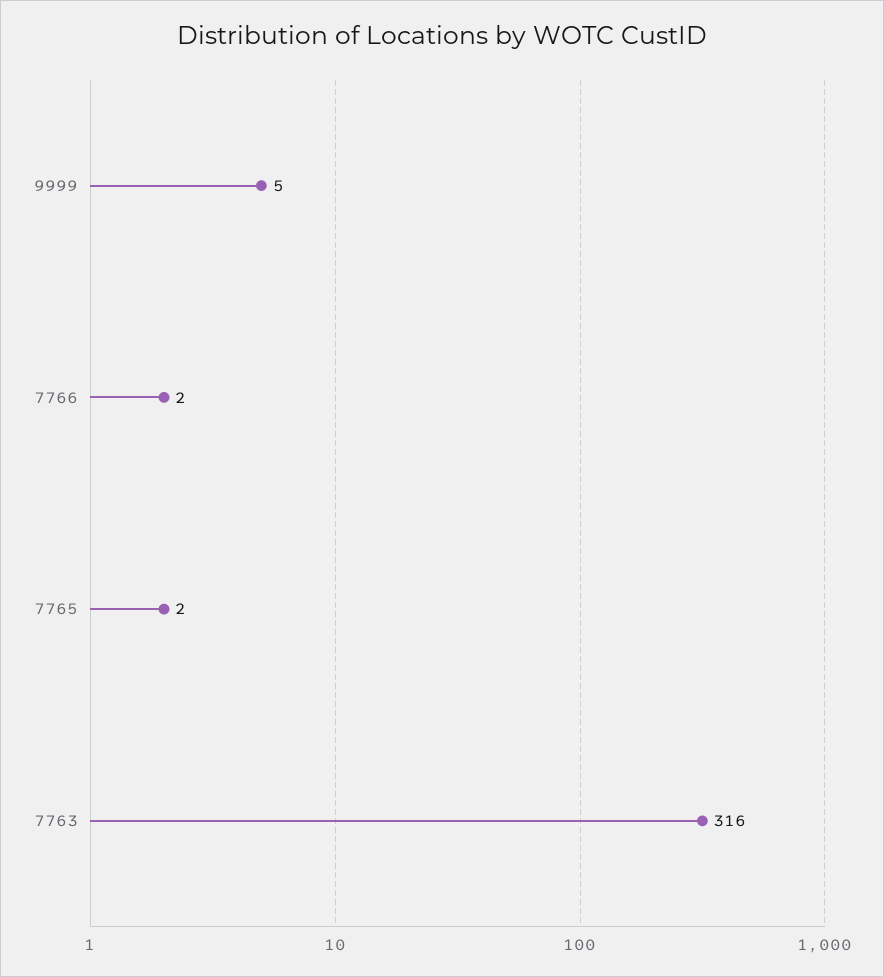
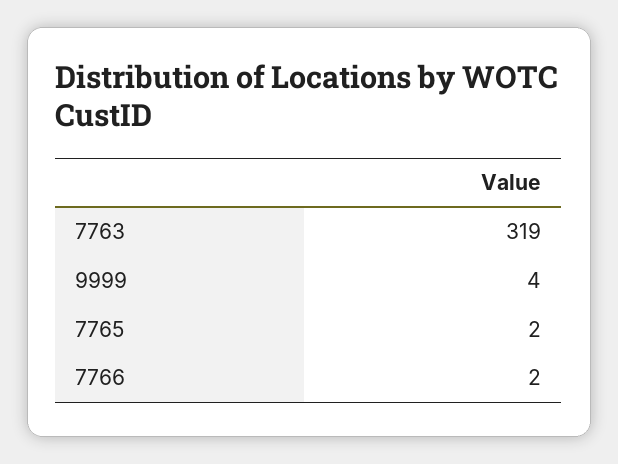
  {
-   "9999": 5,
+   "9999": 4,
    "7766": 2,
    "7765": 2,
-   "7763": 316
+   "7763": 319
  }

